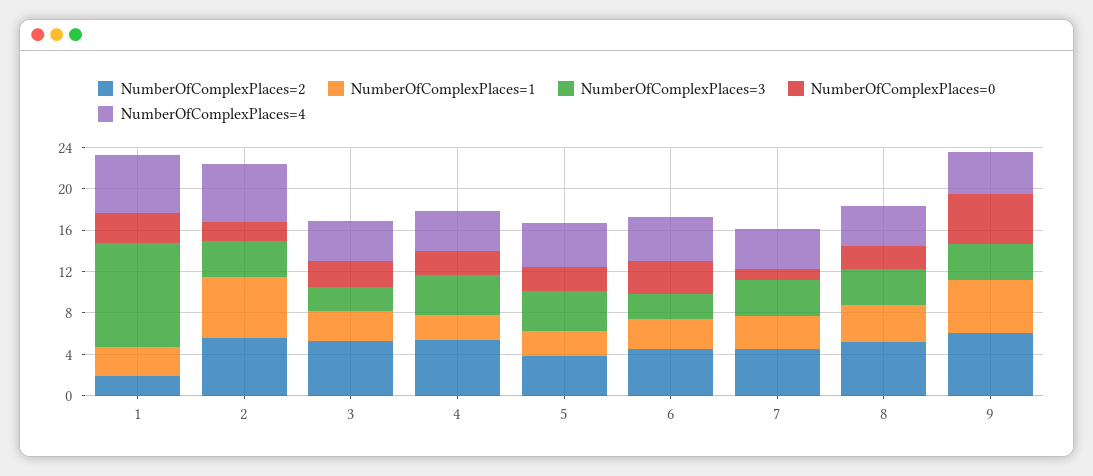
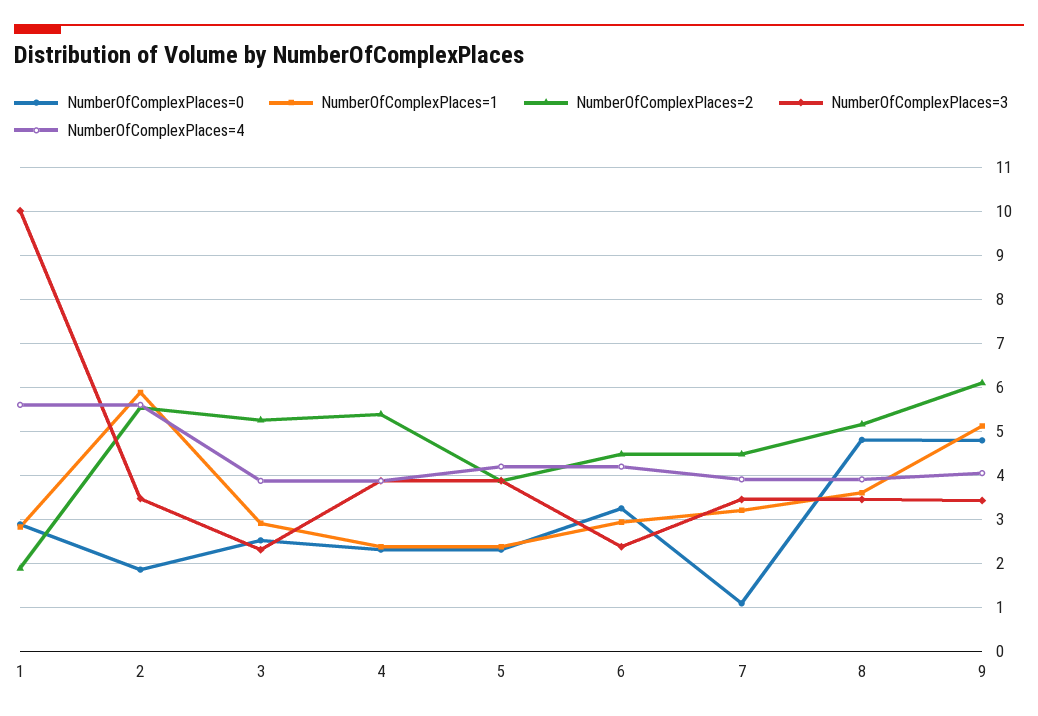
  {
    "NumberOfComplexPlaces=2": {
      "1": 1.8,
      "2": 5.6,
      "3": 5.2,
      "4": 5.4,
      "5": 3.8,
      "6": 4.4,
      "7": 4.4,
      "8": 5.2,
      "9": 6.2
    },
    "NumberOfComplexPlaces=1": {
      "1": 2.8,
      "2": 5.8,
      "3": 3,
      "4": 2.4,
      "5": 2.4,
      "6": 3,
      "7": 3.2,
      "8": 3.6,
      "9": 5.2
    },
    "NumberOfComplexPlaces=3": {
      "1": 10,
      "2": 3.4,
      "3": 2.4,
      "4": 3.8,
      "5": 3.8,
      "6": 2.4,
      "7": 3.4,
      "8": 3.4,
      "9": 3.4
    },
    "NumberOfComplexPlaces=0": {
      "1": 2.8,
      "2": 1.8,
      "3": 2.6,
      "4": 2.4,
      "5": 2.4,
      "6": 3.2,
      "7": 1,
-     "8": 2,
+     "8": 4.8,
      "9": 4.8
    },
    "NumberOfComplexPlaces=4": {
      "1": 5.6,
      "2": 5.6,
      "3": 3.8,
      "4": 3.8,
      "5": 4.2,
      "6": 4.2,
      "7": 4,
      "8": 4,
      "9": 4
    }
  }

